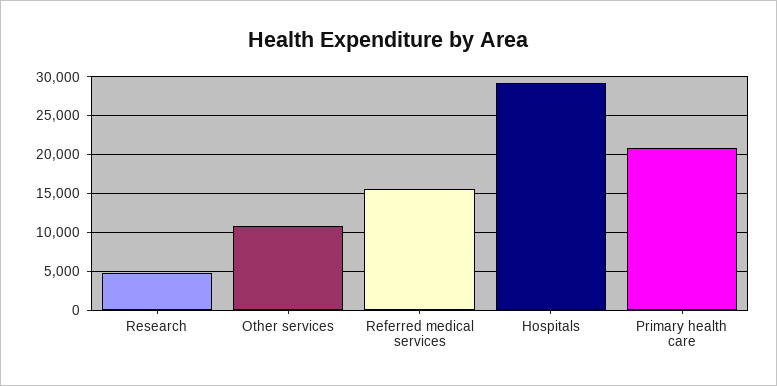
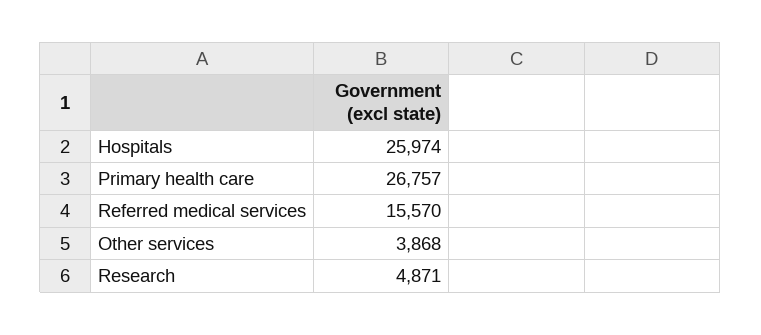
  {
    "Research": 4871,
-   "Other services": 11000,
+   "Other services": 3868,
    "Referred medical services": 15570,
-   "Hospitals": 29000,
+   "Hospitals": 25974,
-   "Primary health care": 21000
+   "Primary health care": 26757
  }

